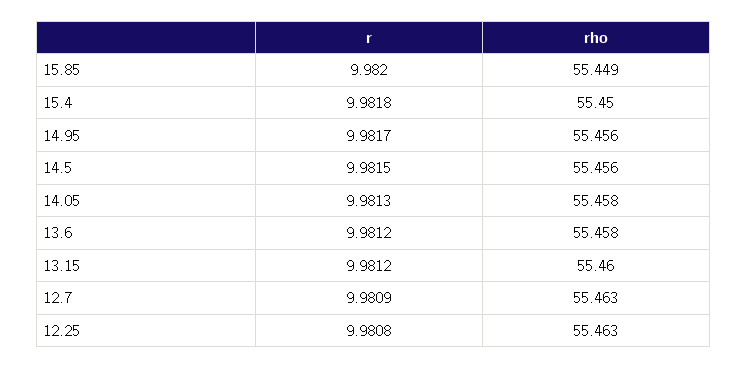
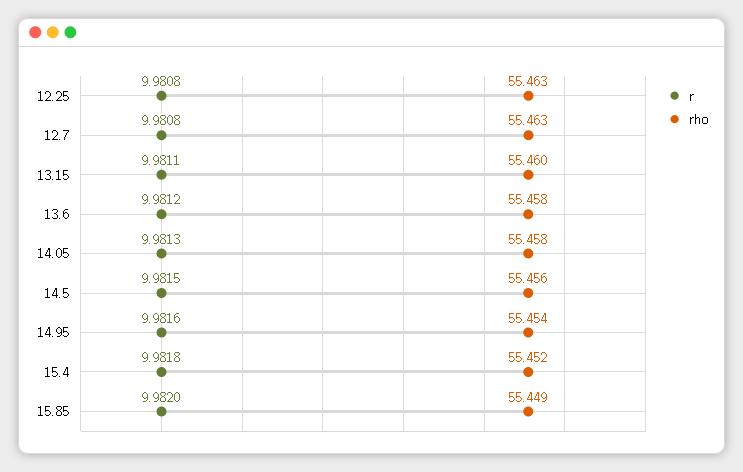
  {
    "r": {
      "15.85": 9.982,
      "15.4": 9.9818,
-     "14.95": 9.9817,
+     "14.95": 9.9816,
      "14.5": 9.9815,
      "14.05": 9.9813,
      "13.6": 9.9812,
-     "13.15": 9.9812,
+     "13.15": 9.9811,
-     "12.7": 9.9809,
+     "12.7": 9.9808,
      "12.25": 9.9808
    },
    "rho": {
      "15.85": 55.449,
-     "15.4": 55.45,
+     "15.4": 55.452,
-     "14.95": 55.456,
+     "14.95": 55.454,
      "14.5": 55.456,
      "14.05": 55.458,
      "13.6": 55.458,
      "13.15": 55.46,
      "12.7": 55.463,
      "12.25": 55.463
    }
  }

